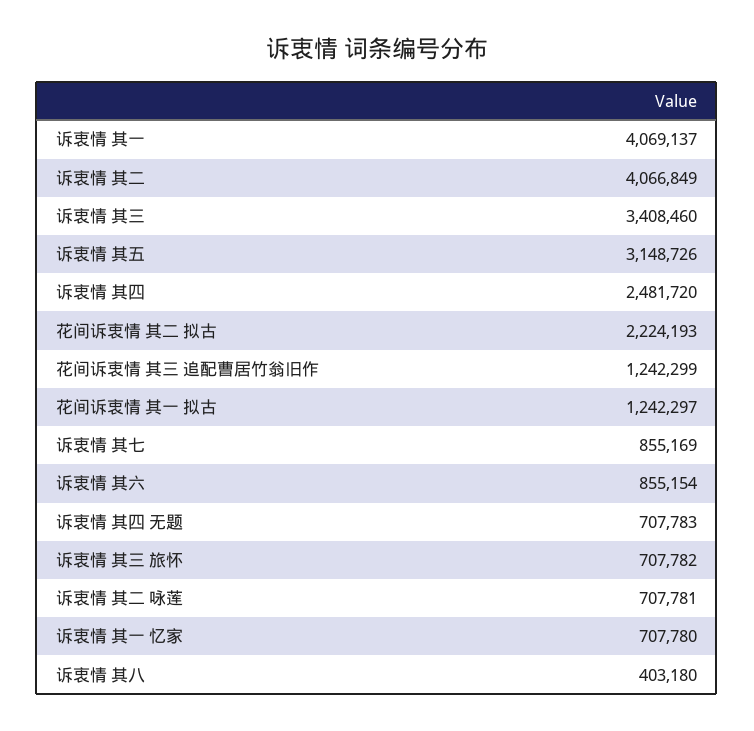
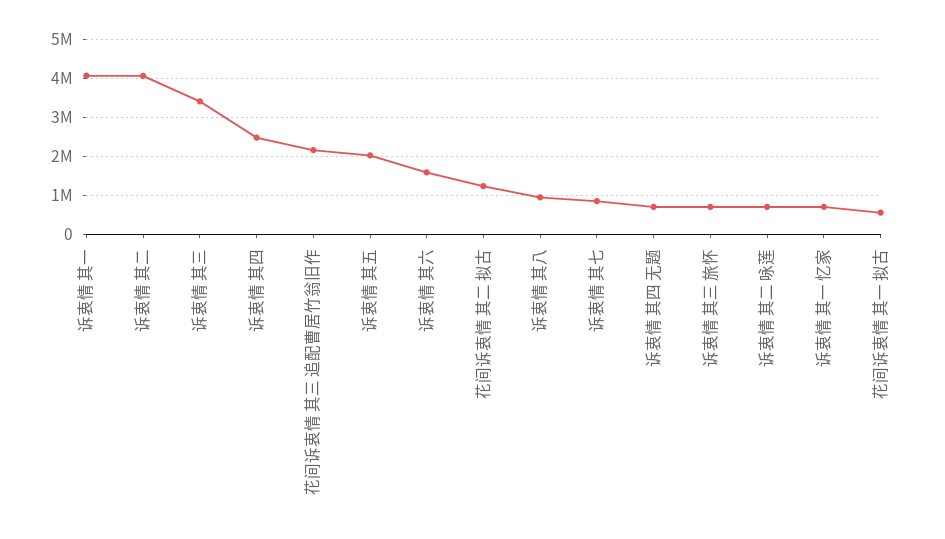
  {
    "诉衷情 其一": 4069137,
    "诉衷情 其二": 4066849,
    "诉衷情 其三": 3408460,
-   "诉衷情 其五": 3148726,
+   "诉衷情 其五": 2000000,
    "诉衷情 其四": 2481720,
-   "花间诉衷情 其二 拟古": 2224193,
+   "花间诉衷情 其二 拟古": 1200000,
-   "花间诉衷情 其三 追配曹居竹翁旧作": 1242299,
+   "花间诉衷情 其三 追配曹居竹翁旧作": 2200000,
-   "花间诉衷情 其一 拟古": 1242297,
+   "花间诉衷情 其一 拟古": 600000,
    "诉衷情 其七": 855169,
-   "诉衷情 其六": 855154,
+   "诉衷情 其六": 1600000,
    "诉衷情 其四 无题": 707783,
    "诉衷情 其三 旅怀": 707782,
    "诉衷情 其二 咏莲": 707781,
    "诉衷情 其一 忆家": 707780,
-   "诉衷情 其八": 403180
+   "诉衷情 其八": 1000000
  }

